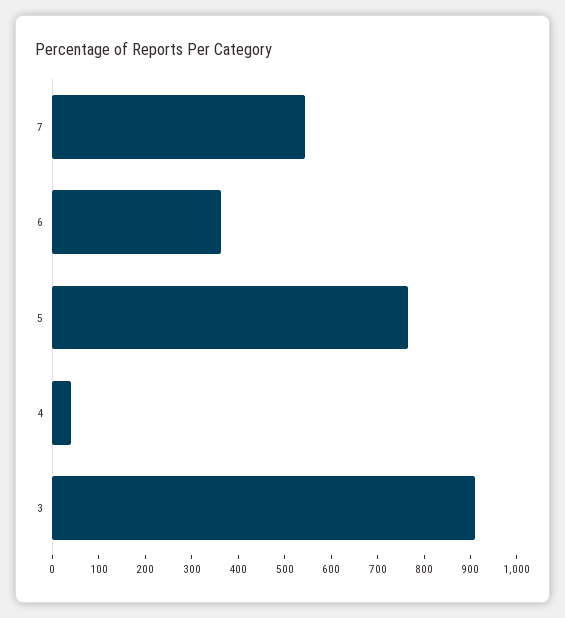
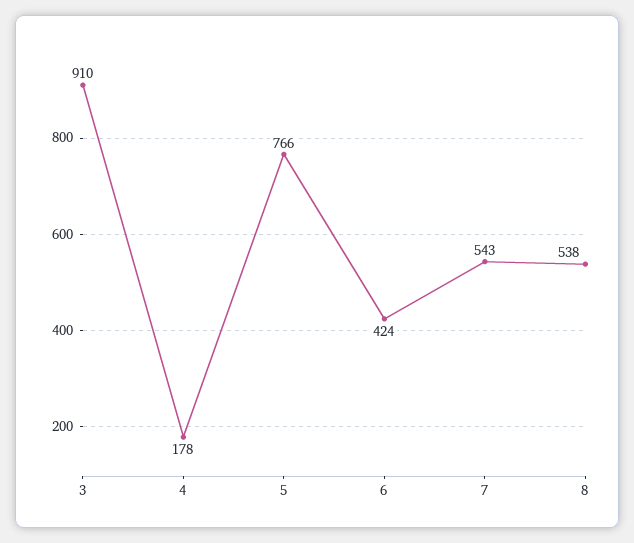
  {
    "7": 543,
-   "6": 360,
+   "6": 424,
    "5": 766,
-   "4": 40,
+   "4": 178,
-   "3": 910
+   "3": 910,
+   "8": 538
  }

